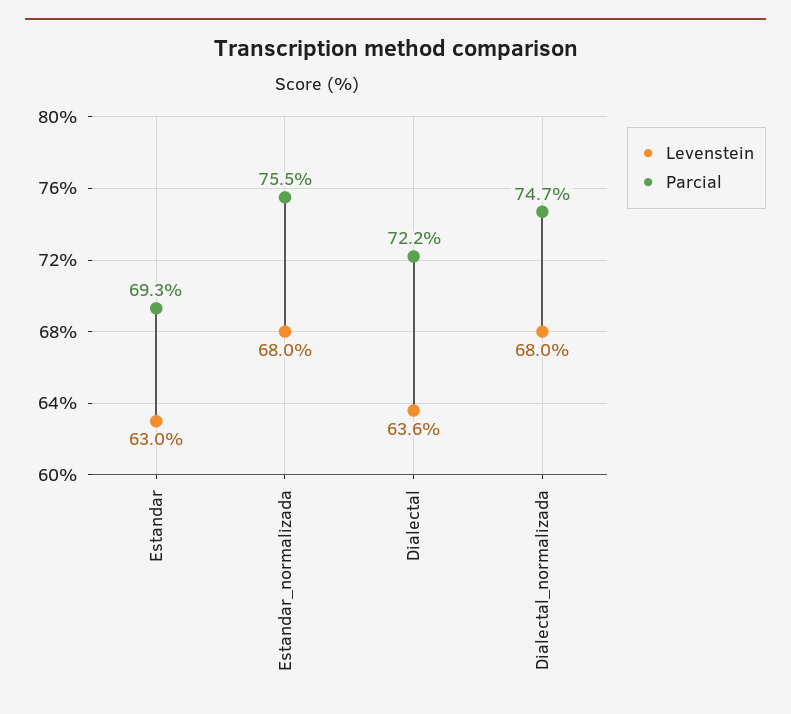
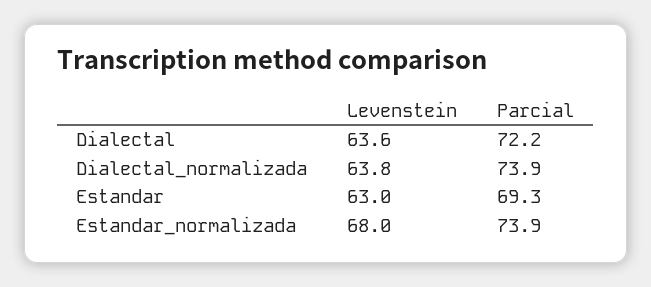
  {
    "Levenstein": {
      "Estandar": 63,
      "Estandar_normalizada": 68,
      "Dialectal": 63.6,
-     "Dialectal_normalizada": 68
+     "Dialectal_normalizada": 63.8
    },
    "Parcial": {
      "Estandar": 69.3,
-     "Estandar_normalizada": 75.5,
+     "Estandar_normalizada": 73.9,
      "Dialectal": 72.2,
-     "Dialectal_normalizada": 74.7
+     "Dialectal_normalizada": 73.9
    }
  }

